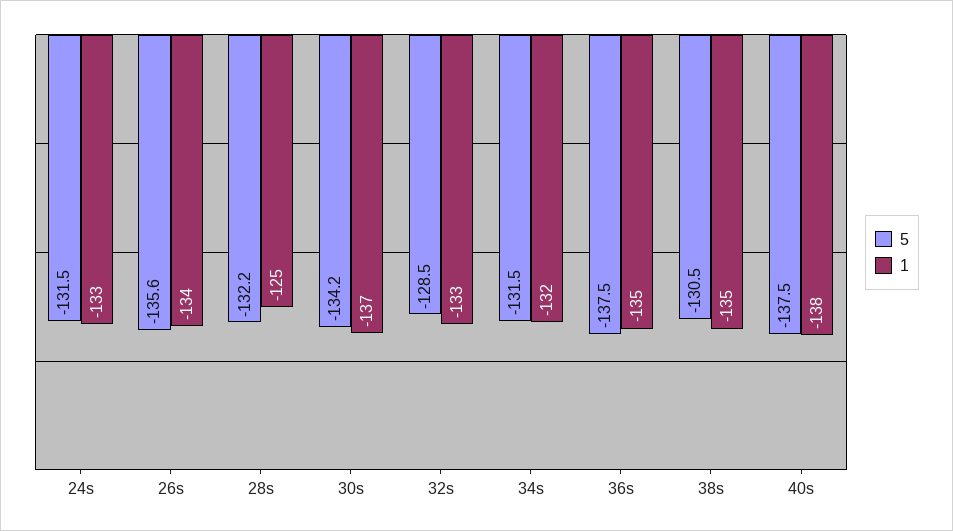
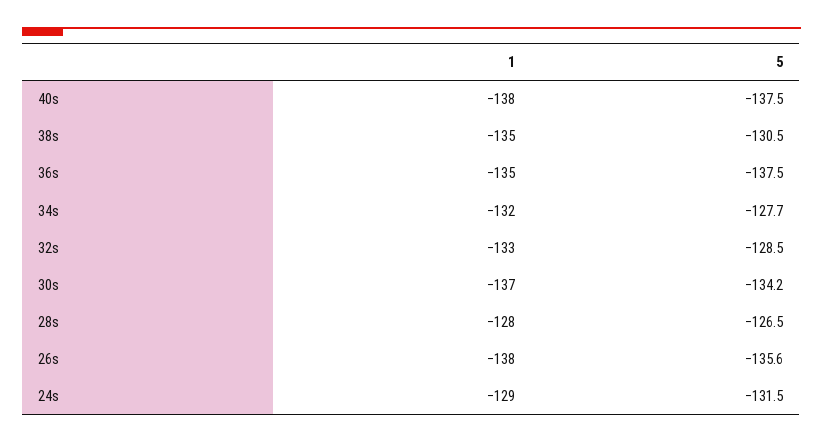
  {
    "5": {
      "24s": -131.5,
      "26s": -135.6,
-     "28s": -132.2,
+     "28s": -126.5,
      "30s": -134.2,
      "32s": -128.5,
-     "34s": -131.5,
+     "34s": -127.7,
      "36s": -137.5,
      "38s": -130.5,
      "40s": -137.5
    },
    "1": {
-     "24s": -133,
+     "24s": -129,
-     "26s": -134,
+     "26s": -138,
-     "28s": -125,
+     "28s": -128,
      "30s": -137,
      "32s": -133,
      "34s": -132,
      "36s": -135,
      "38s": -135,
      "40s": -138
    }
  }

